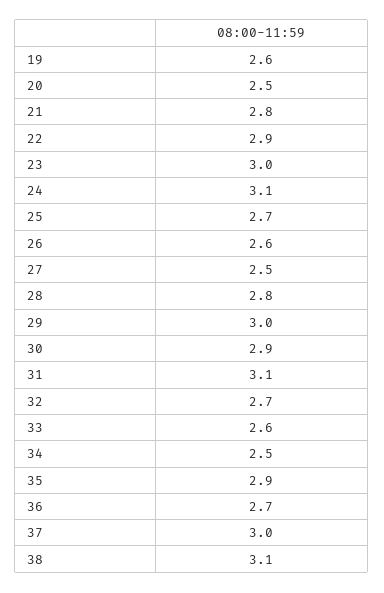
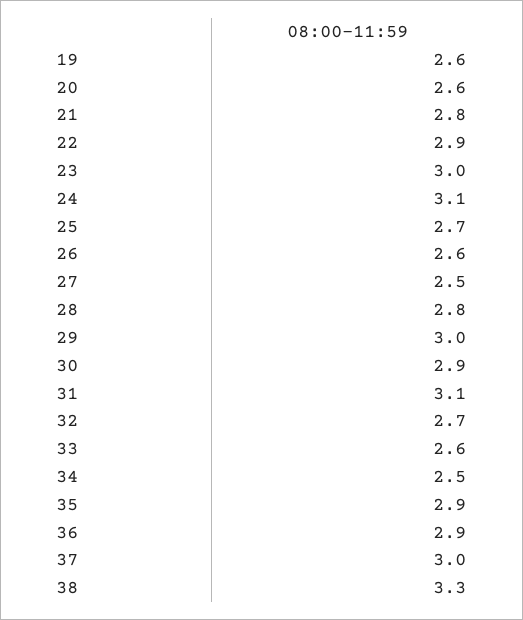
  {
    "19": 2.6,
-   "20": 2.5,
+   "20": 2.6,
    "21": 2.8,
    "22": 2.9,
    "23": 3,
    "24": 3.1,
    "25": 2.7,
    "26": 2.6,
    "27": 2.5,
    "28": 2.8,
    "29": 3,
    "30": 2.9,
    "31": 3.1,
    "32": 2.7,
    "33": 2.6,
    "34": 2.5,
    "35": 2.9,
-   "36": 2.7,
+   "36": 2.9,
    "37": 3,
-   "38": 3.1
+   "38": 3.3
  }

